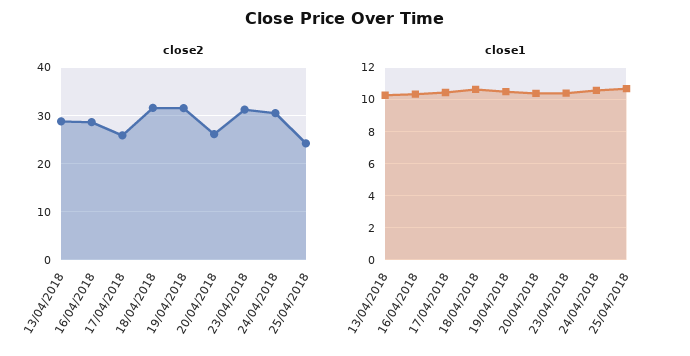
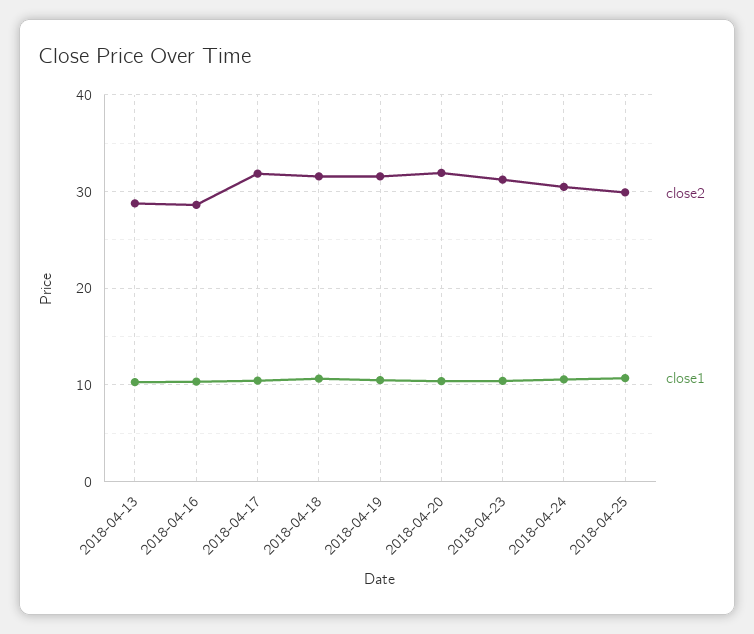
  {
    "close2": {
      "13/04/2018": 29,
      "16/04/2018": 29,
-     "17/04/2018": 26,
+     "17/04/2018": 32,
      "18/04/2018": 32,
      "19/04/2018": 32,
-     "20/04/2018": 26,
+     "20/04/2018": 32,
      "23/04/2018": 31,
      "24/04/2018": 30,
-     "25/04/2018": 24
+     "25/04/2018": 30
    },
    "close1": {
      "13/04/2018": 10.5,
      "16/04/2018": 10.5,
      "17/04/2018": 10.5,
      "18/04/2018": 10.5,
      "19/04/2018": 10.5,
      "20/04/2018": 10.5,
      "23/04/2018": 10.5,
      "24/04/2018": 10.5,
      "25/04/2018": 10.5
    }
  }

